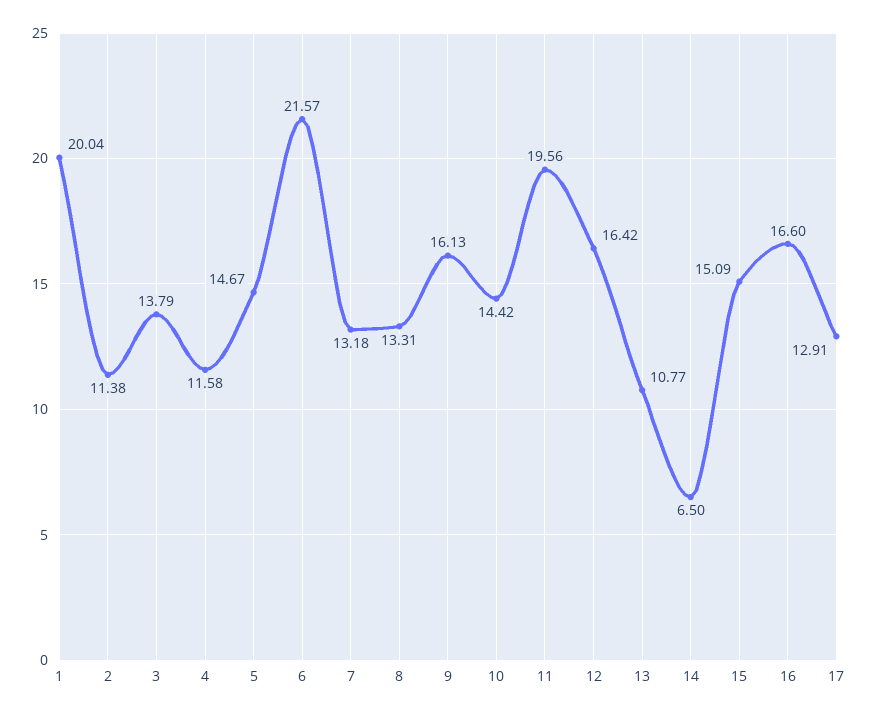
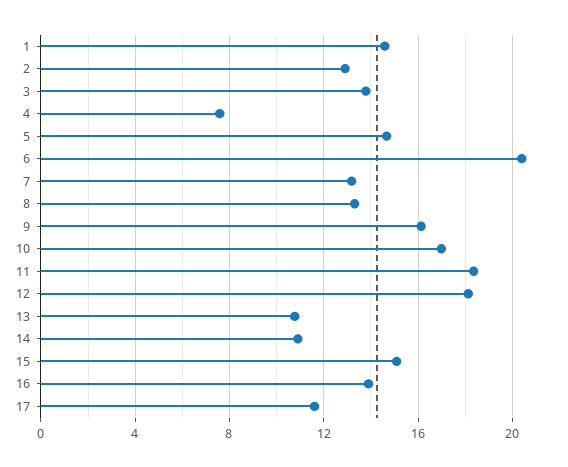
  {
-   "1": 20.04,
+   "1": 14.5,
-   "2": 11.38,
+   "2": 13,
    "3": 13.79,
-   "4": 11.58,
+   "4": 7.5,
    "5": 14.67,
-   "6": 21.57,
+   "6": 20.5,
    "7": 13.18,
    "8": 13.31,
    "9": 16.13,
-   "10": 14.42,
+   "10": 17,
-   "11": 19.56,
+   "11": 18.5,
-   "12": 16.42,
+   "12": 18,
    "13": 10.77,
-   "14": 6.5,
+   "14": 11,
    "15": 15.09,
-   "16": 16.6,
+   "16": 14,
-   "17": 12.91
+   "17": 11.5
  }

